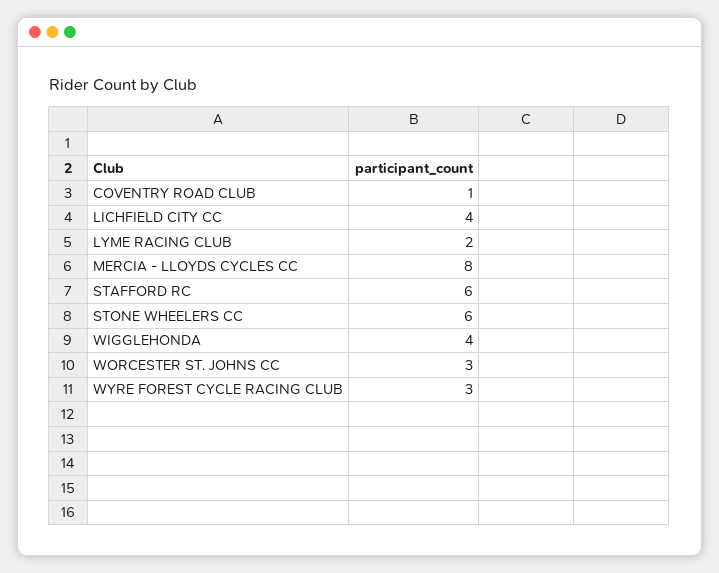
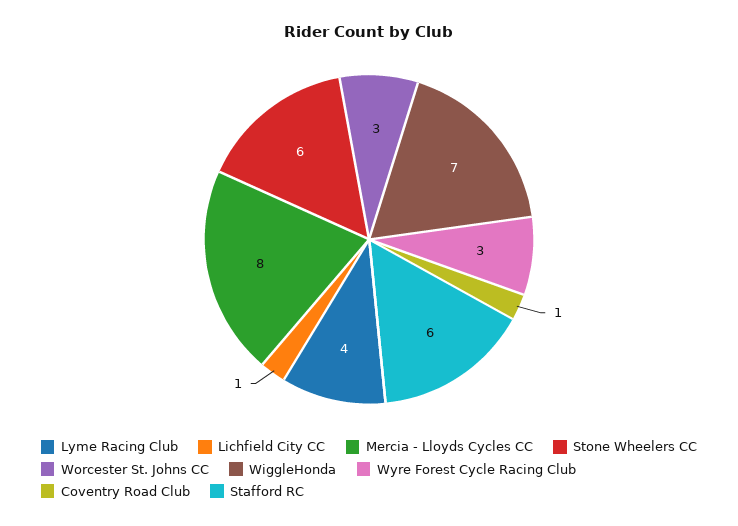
  {
    "COVENTRY ROAD CLUB": 1,
-   "LICHFIELD CITY CC": 4,
+   "LICHFIELD CITY CC": 1,
-   "LYME RACING CLUB": 2,
+   "LYME RACING CLUB": 4,
    "MERCIA - LLOYDS CYCLES CC": 8,
    "STAFFORD RC": 6,
    "STONE WHEELERS CC": 6,
-   "WIGGLEHONDA": 4,
+   "WIGGLEHONDA": 7,
    "WORCESTER ST. JOHNS CC": 3,
    "WYRE FOREST CYCLE RACING CLUB": 3
  }

